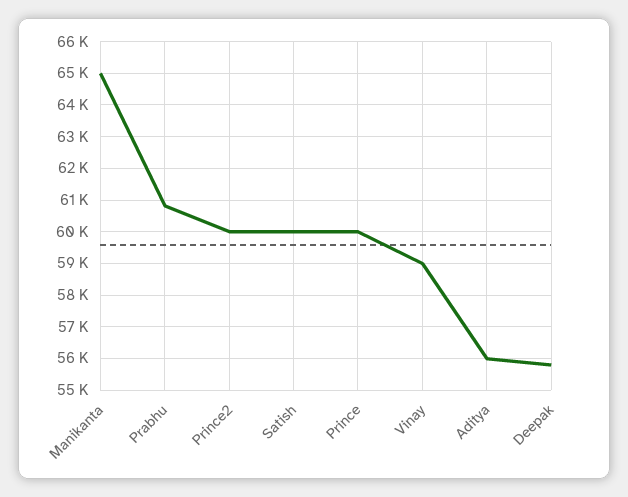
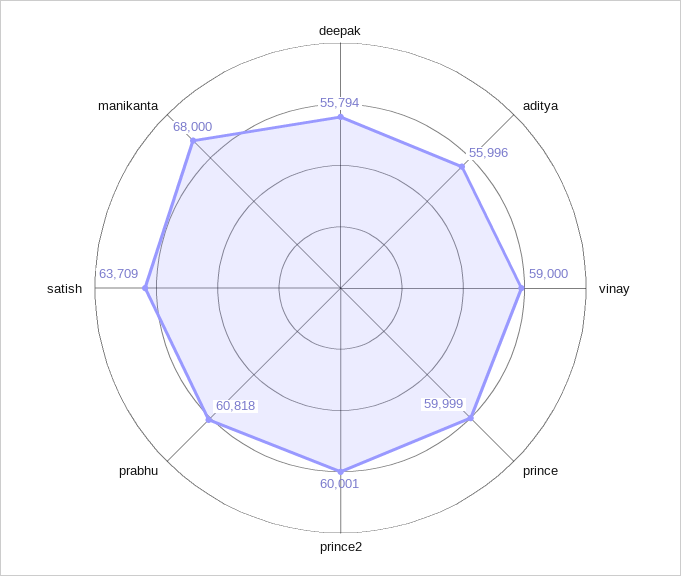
  {
-   "Manikanta": 65000,
+   "Manikanta": 68000,
    "Prabhu": 60818,
    "Prince2": 60001,
-   "Satish": 60000,
+   "Satish": 63709,
    "Prince": 59999,
    "Vinay": 59000,
    "Aditya": 55996,
    "Deepak": 55794
  }

